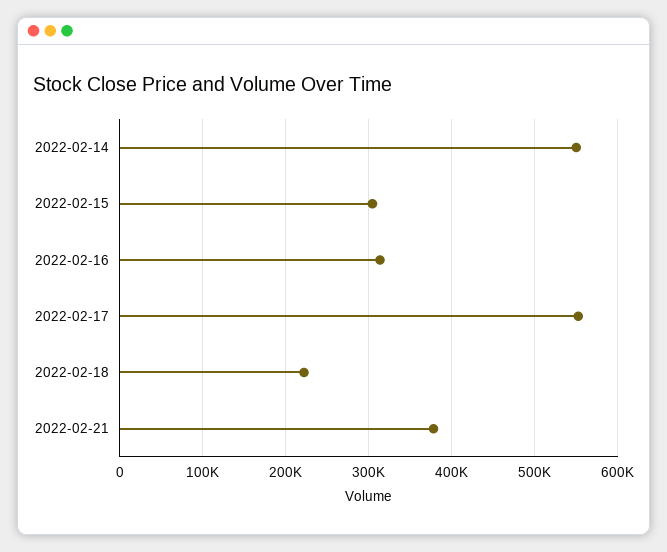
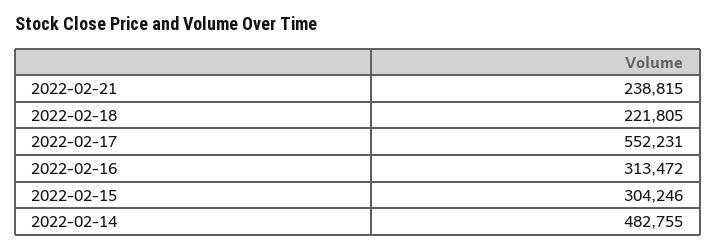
  {
-   "2022-02-14": 550000,
+   "2022-02-14": 482755,
    "2022-02-15": 304246,
    "2022-02-16": 313472,
    "2022-02-17": 552231,
    "2022-02-18": 221805,
-   "2022-02-21": 380000
+   "2022-02-21": 238815
  }

